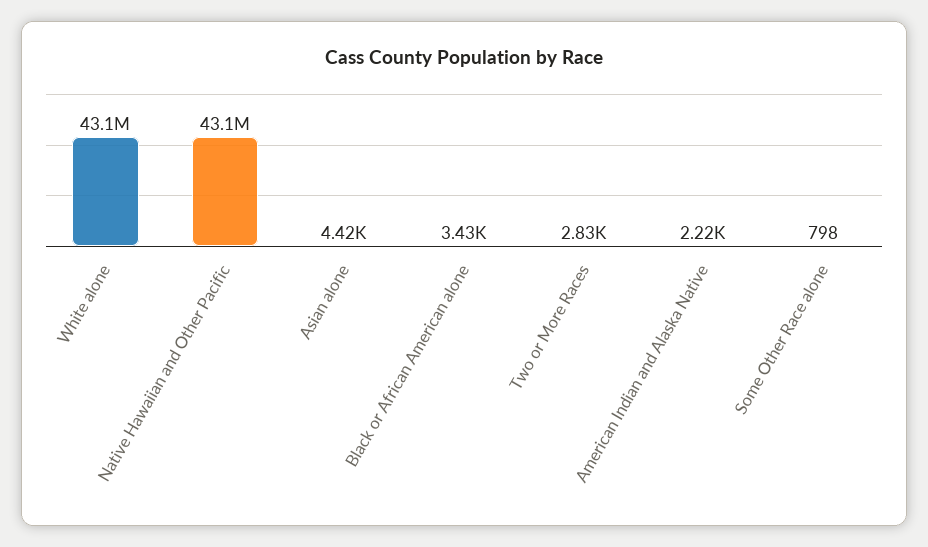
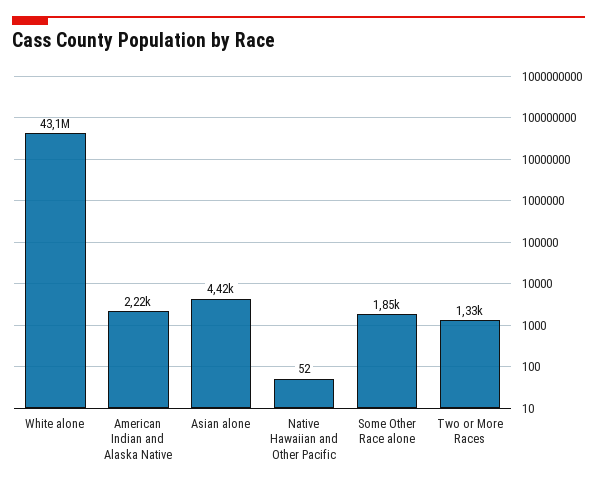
  {
    "White alone": 43100000,
-   "Native Hawaiian and Other Pacific": 43100000,
+   "Native Hawaiian and Other Pacific": 52,
    "Asian alone": 4420,
-   "Black or African American alone": 3430,
-   "Two or More Races": 2830,
+   "Two or More Races": 1330,
    "American Indian and Alaska Native": 2220,
-   "Some Other Race alone": 798
+   "Some Other Race alone": 1850
  }

